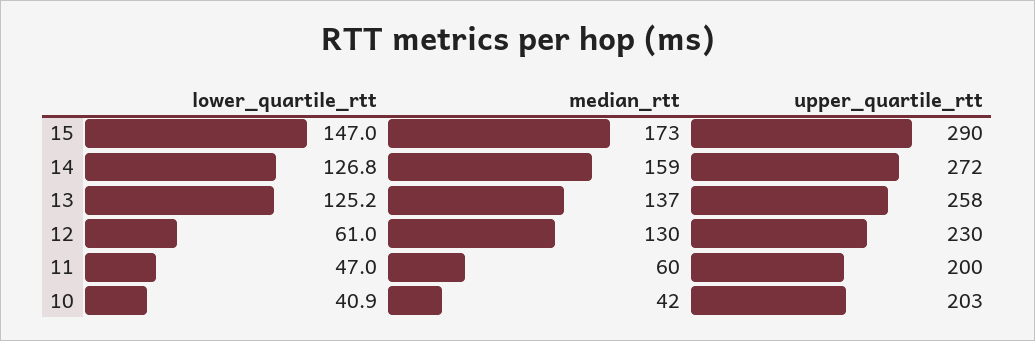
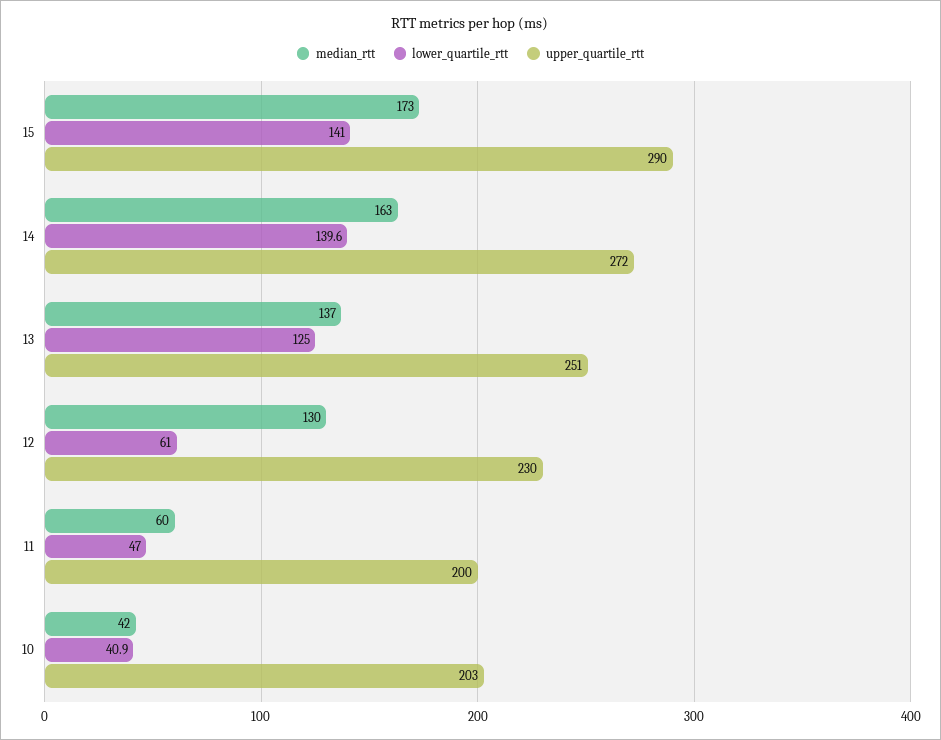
  {
    "lower_quartile_rtt": {
-     "15": 147,
+     "15": 141,
-     "14": 126.8,
+     "14": 139.6,
-     "13": 125.2,
+     "13": 125,
      "12": 61,
      "11": 47,
      "10": 40.9
    },
    "median_rtt": {
      "15": 173,
-     "14": 159,
+     "14": 163,
      "13": 137,
      "12": 130,
      "11": 60,
      "10": 42
    },
    "upper_quartile_rtt": {
      "15": 290,
      "14": 272,
-     "13": 258,
+     "13": 251,
      "12": 230,
      "11": 200,
      "10": 203
    }
  }

